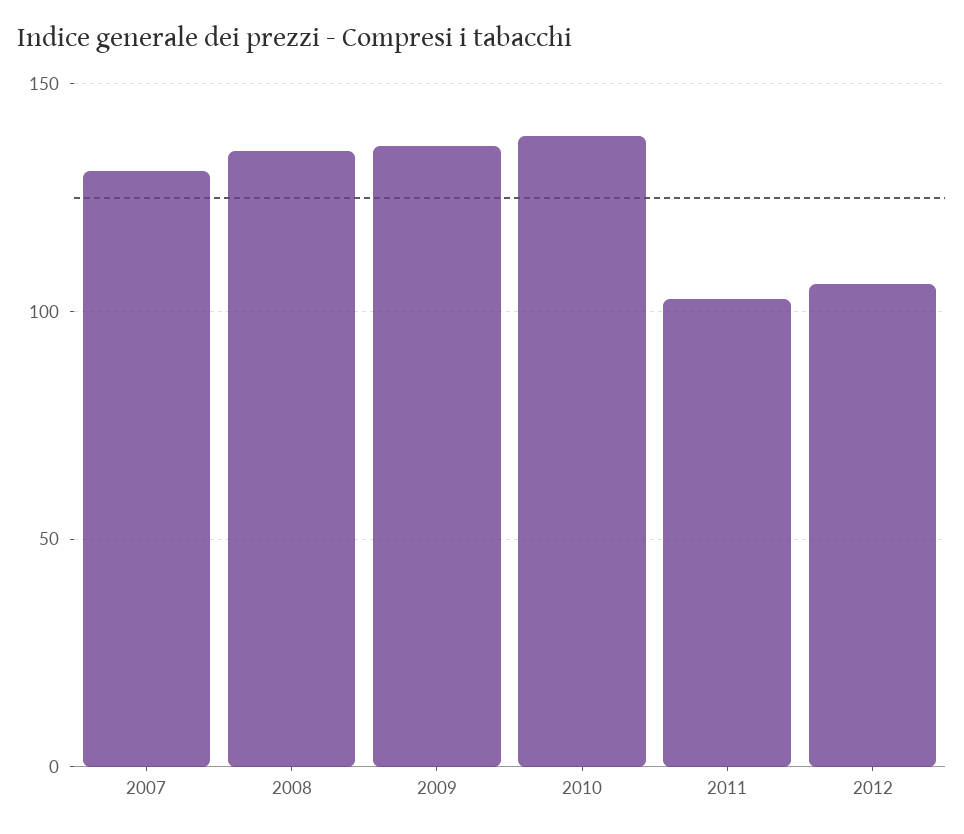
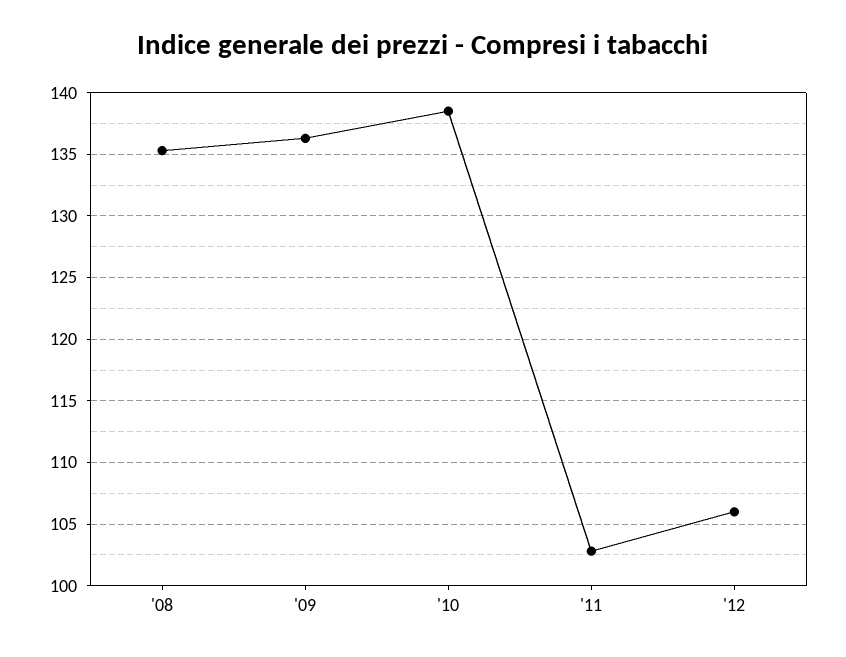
  {
-   "2007": 130,
    "2008": 135.5,
    "2009": 136.5,
    "2010": 138.5,
    "2011": 103,
    "2012": 106
  }

